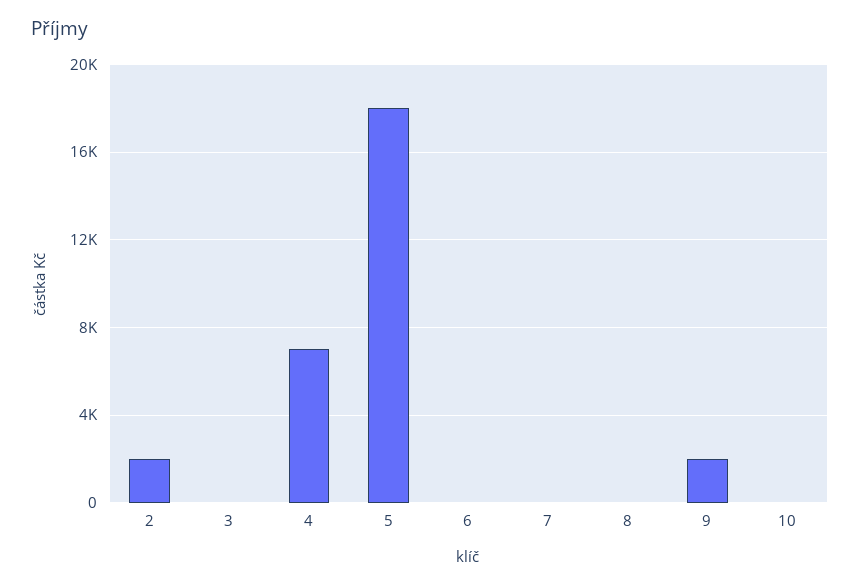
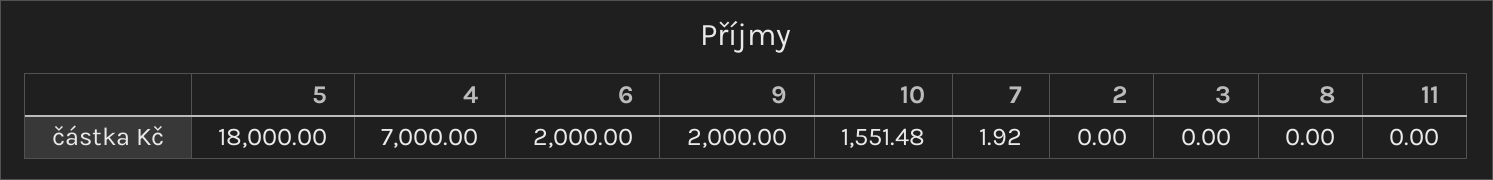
  {
-   "2": 2000,
+   "2": 0,
    "3": 0,
    "4": 7000,
    "5": 18000,
-   "6": 0,
+   "6": 2000,
    "7": 1.92,
    "8": 0,
    "9": 2000,
-   "10": 0
+   "10": 1551.48,
+   "11": 0
  }

